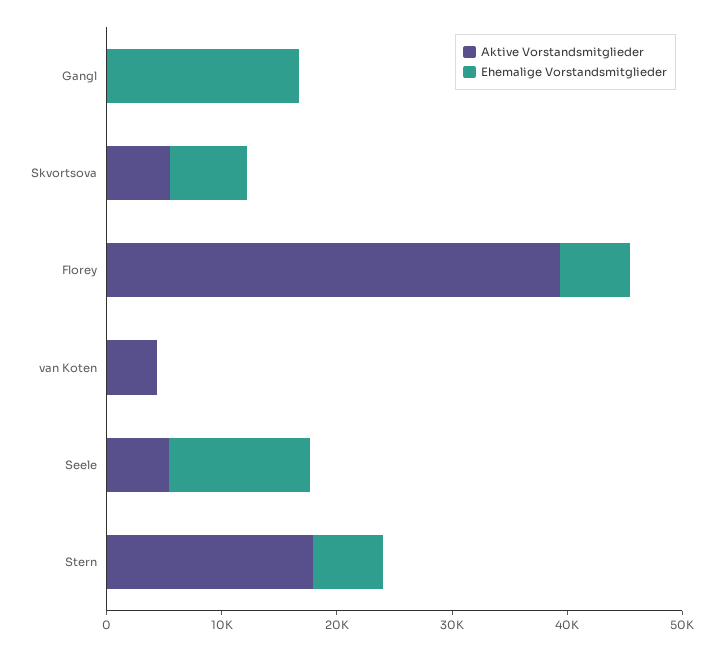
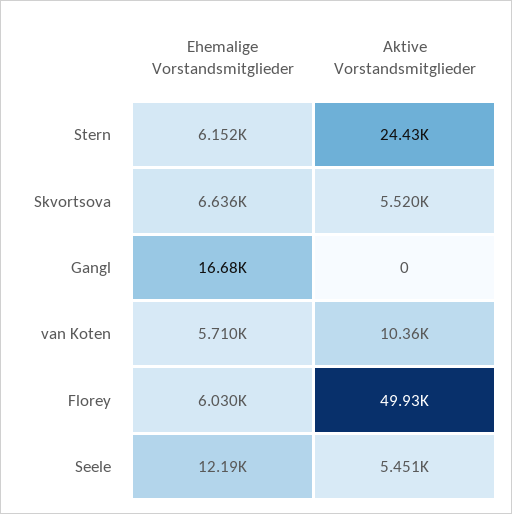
  {
    "Aktive Vorstandsmitglieder": {
      "Gangl": 0,
      "Skvortsova": 5520,
-     "Florey": 40000,
+     "Florey": 49930,
-     "van Koten": 4000,
+     "van Koten": 10360,
      "Seele": 5451,
-     "Stern": 18000
+     "Stern": 24430
    },
    "Ehemalige Vorstandsmitglieder": {
      "Gangl": 16680,
      "Skvortsova": 6636,
      "Florey": 6030,
-     "van Koten": 0,
+     "van Koten": 5710,
      "Seele": 12190,
      "Stern": 6152
    }
  }

